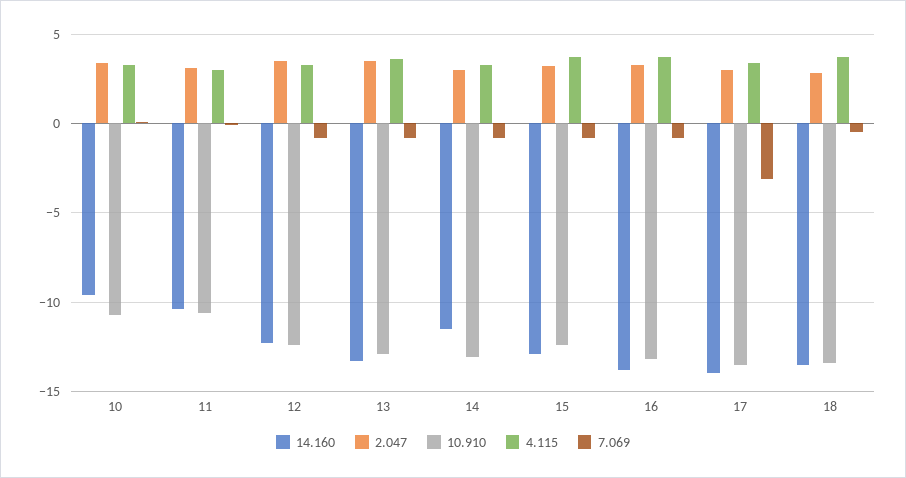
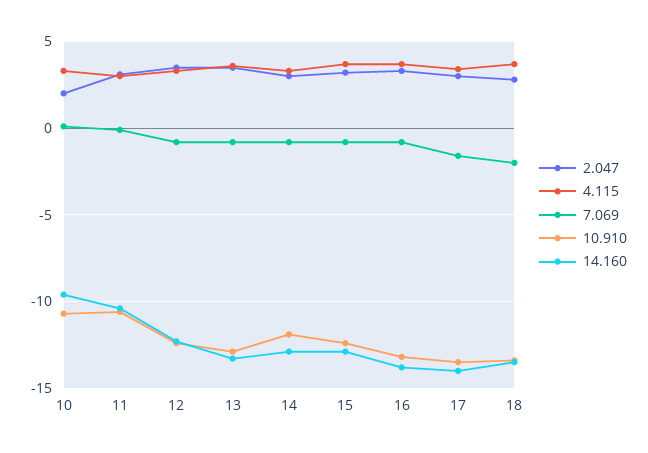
  {
    "14.160": {
      "10": -9.5,
      "11": -10.5,
      "12": -12.5,
      "13": -13.5,
-     "14": -11.5,
+     "14": -13,
      "15": -13,
      "16": -14,
      "17": -14,
      "18": -13.5
    },
    "2.047": {
-     "10": 3.5,
+     "10": 2,
      "11": 3,
      "12": 3.5,
      "13": 3.5,
      "14": 3,
      "15": 3,
      "16": 3.5,
      "17": 3,
      "18": 3
    },
    "10.910": {
      "10": -10.5,
      "11": -10.5,
      "12": -12.5,
      "13": -13,
-     "14": -13,
+     "14": -12,
      "15": -12.5,
      "16": -13,
      "17": -13.5,
      "18": -13.5
    },
    "4.115": {
      "10": 3.5,
      "11": 3,
      "12": 3.5,
      "13": 3.5,
      "14": 3.5,
      "15": 3.5,
      "16": 3.5,
      "17": 3.5,
      "18": 3.5
    },
    "7.069": {
      "10": 0,
      "11": 0,
      "12": -1,
      "13": -1,
      "14": -1,
      "15": -1,
      "16": -1,
-     "17": -3,
+     "17": -1.5,
-     "18": -0.5
+     "18": -2
    }
  }

